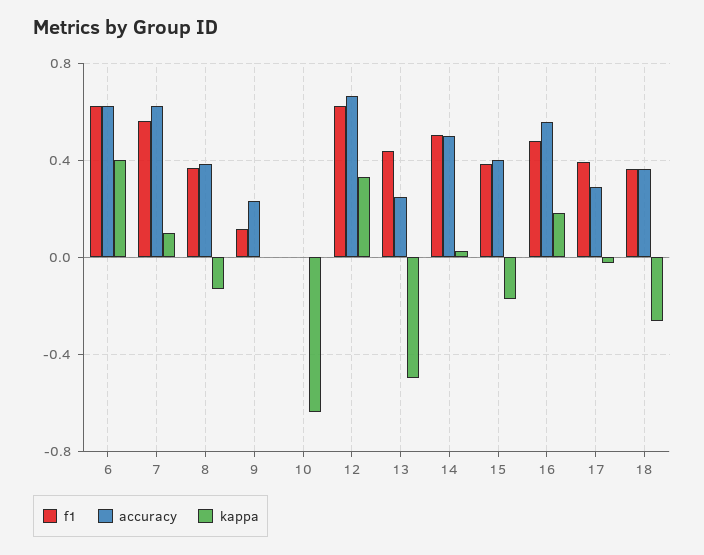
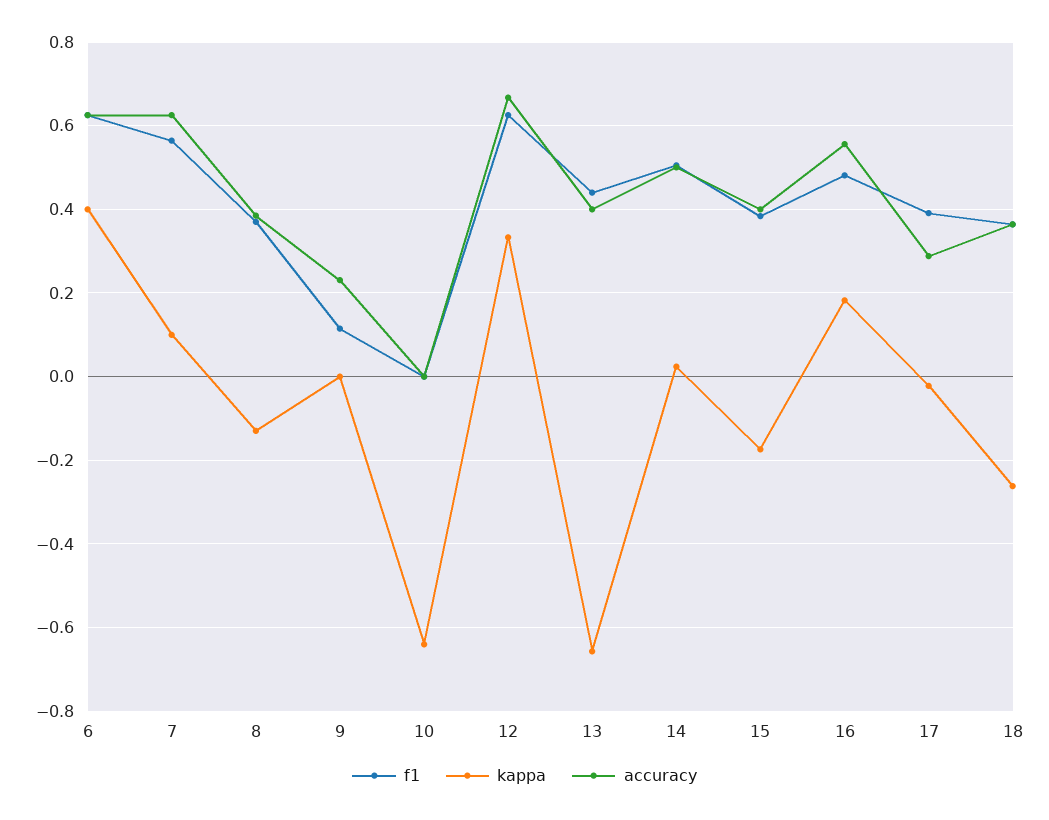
  {
    "f1": {
      "6": 0.62,
      "7": 0.56,
      "8": 0.38,
      "9": 0.12,
      "10": 0,
      "12": 0.62,
      "13": 0.44,
      "14": 0.5,
      "15": 0.38,
      "16": 0.48,
      "17": 0.4,
      "18": 0.36
    },
    "accuracy": {
      "6": 0.62,
      "7": 0.62,
      "8": 0.38,
      "9": 0.24,
      "10": 0,
      "12": 0.66,
-     "13": 0.25,
+     "13": 0.4,
      "14": 0.5,
      "15": 0.4,
      "16": 0.56,
      "17": 0.28,
      "18": 0.36
    },
    "kappa": {
      "6": 0.4,
      "7": 0.1,
      "8": -0.14,
      "9": 0,
      "10": -0.64,
      "12": 0.34,
-     "13": -0.5,
+     "13": -0.66,
      "14": 0.02,
      "15": -0.18,
      "16": 0.18,
      "17": -0.02,
      "18": -0.26
    }
  }

